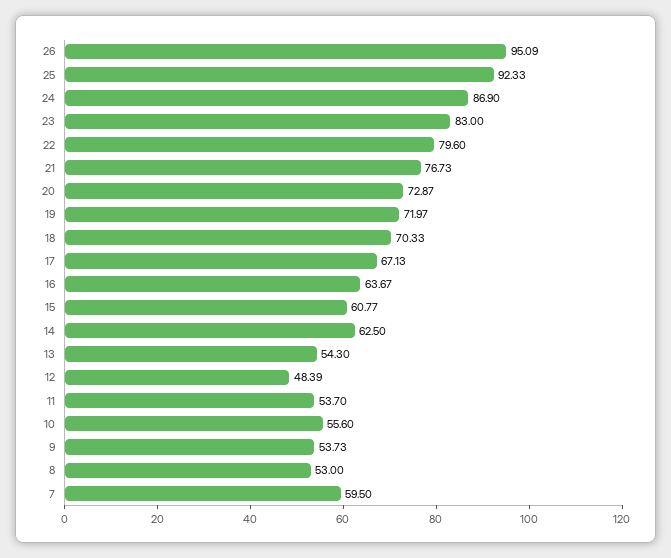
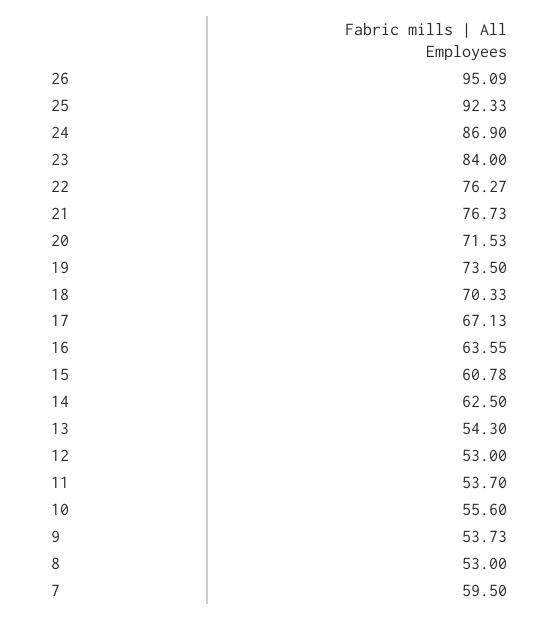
  {
    "26": 95.09,
    "25": 92.33,
    "24": 86.9,
-   "23": 83,
+   "23": 84,
-   "22": 79.6,
+   "22": 76.27,
    "21": 76.73,
-   "20": 72.87,
+   "20": 71.53,
-   "19": 71.97,
+   "19": 73.5,
    "18": 70.33,
    "17": 67.13,
-   "16": 63.67,
+   "16": 63.55,
-   "15": 60.77,
+   "15": 60.78,
    "14": 62.5,
    "13": 54.3,
-   "12": 48.39,
+   "12": 53,
    "11": 53.7,
    "10": 55.6,
    "9": 53.73,
    "8": 53,
    "7": 59.5
  }

